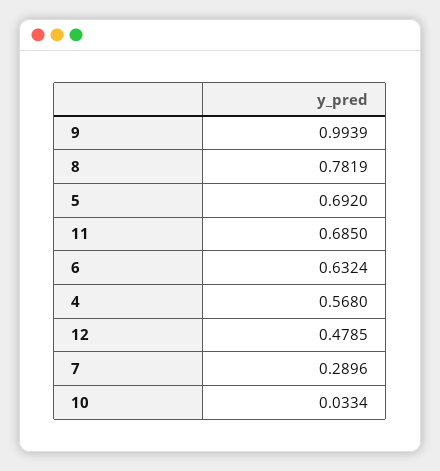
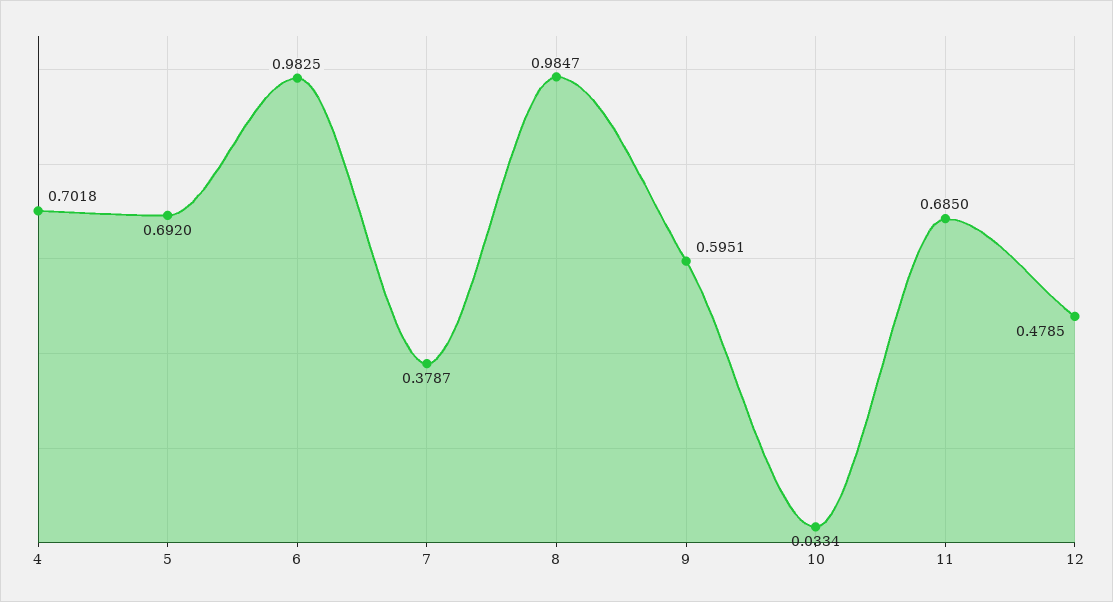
  {
-   "9": 0.9939,
+   "9": 0.5951,
-   "8": 0.7819,
+   "8": 0.9847,
    "5": 0.692,
    "11": 0.685,
-   "6": 0.6324,
+   "6": 0.9825,
-   "4": 0.568,
+   "4": 0.7018,
    "12": 0.4785,
-   "7": 0.2896,
+   "7": 0.3787,
    "10": 0.0334
  }

